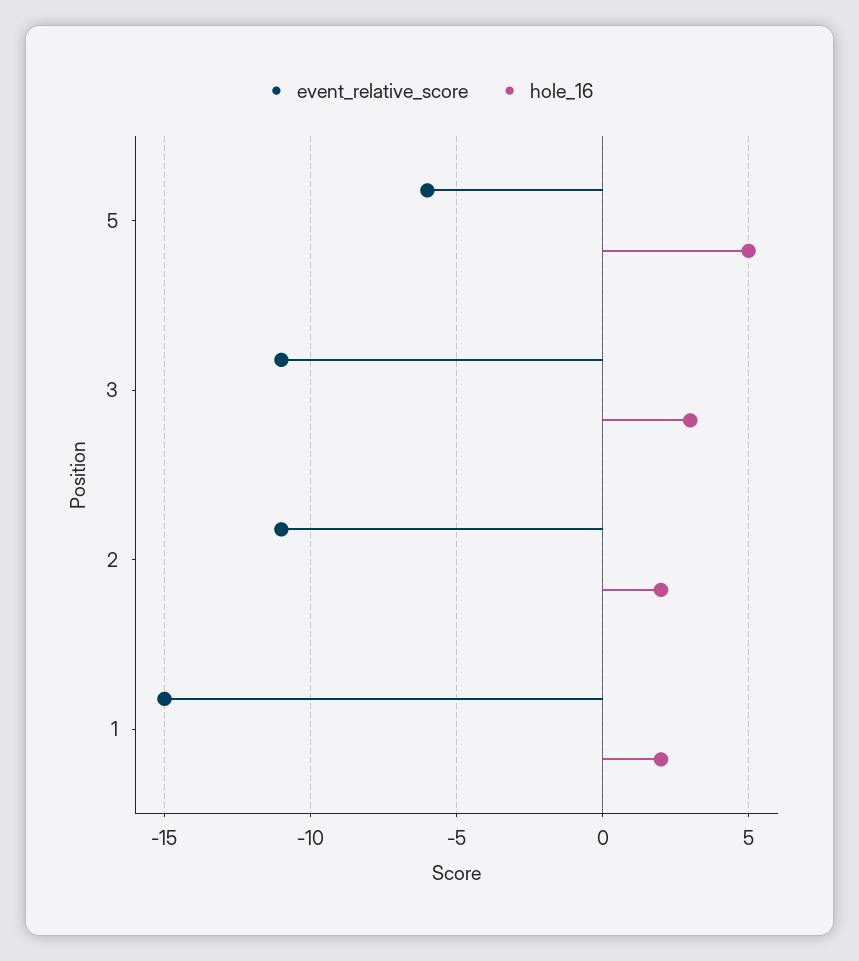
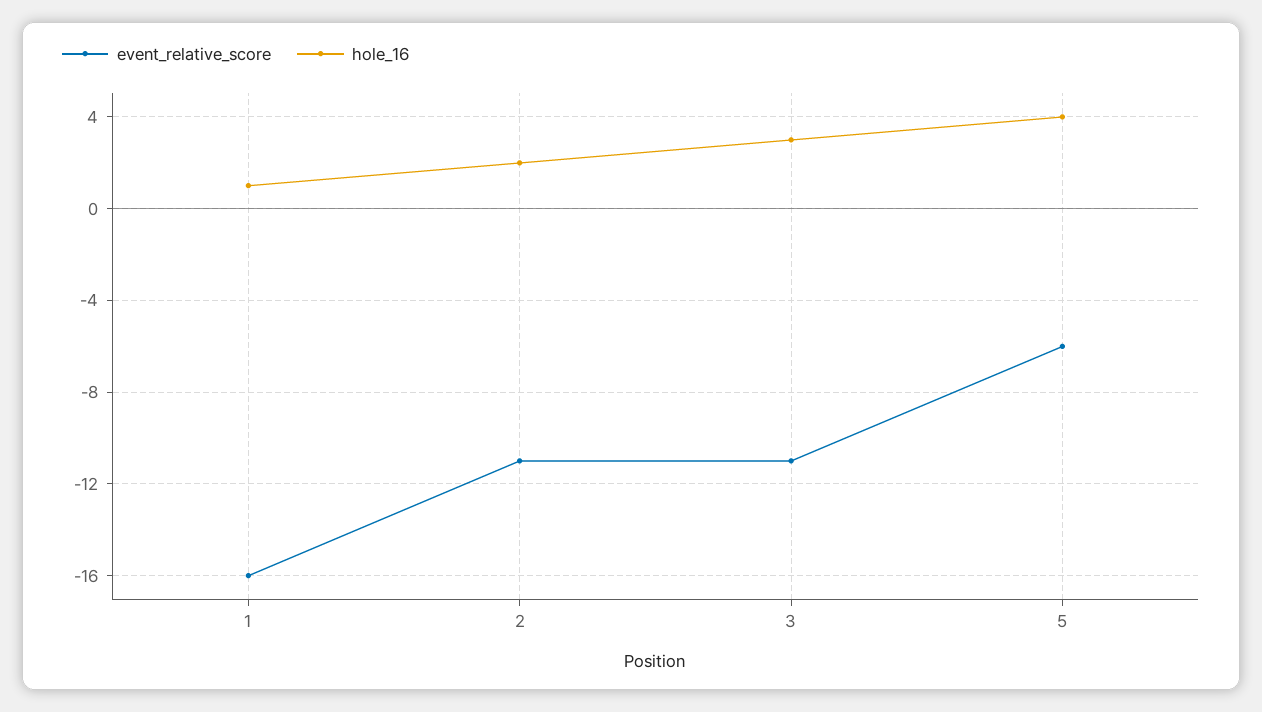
  {
    "event_relative_score": {
      "5": -6,
      "3": -11,
      "2": -11,
-     "1": -15
+     "1": -16
    },
    "hole_16": {
-     "5": 5,
+     "5": 4,
      "3": 3,
      "2": 2,
-     "1": 2
+     "1": 1
    }
  }

